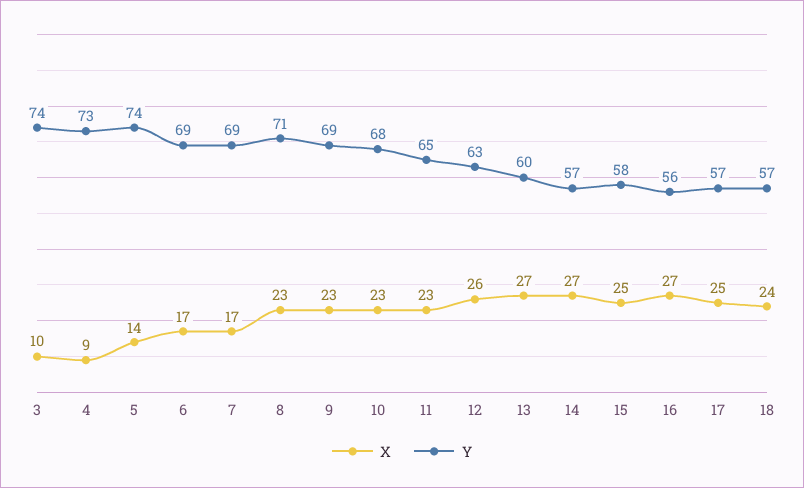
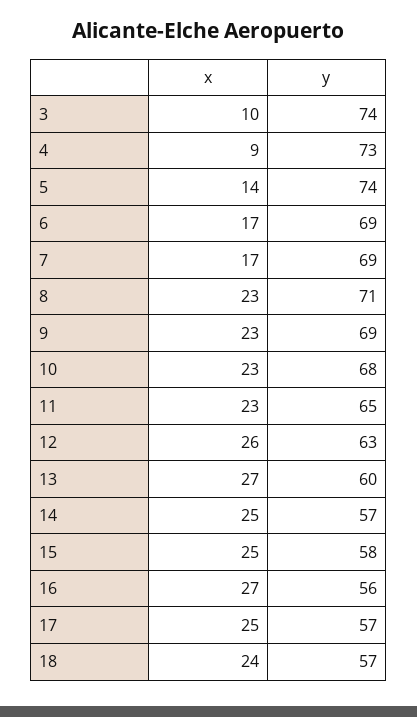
  {
    "X": {
      "3": 10,
      "4": 9,
      "5": 14,
      "6": 17,
      "7": 17,
      "8": 23,
      "9": 23,
      "10": 23,
      "11": 23,
      "12": 26,
      "13": 27,
-     "14": 27,
+     "14": 25,
      "15": 25,
      "16": 27,
      "17": 25,
      "18": 24
    },
    "Y": {
      "3": 74,
      "4": 73,
      "5": 74,
      "6": 69,
      "7": 69,
      "8": 71,
      "9": 69,
      "10": 68,
      "11": 65,
      "12": 63,
      "13": 60,
      "14": 57,
      "15": 58,
      "16": 56,
      "17": 57,
      "18": 57
    }
  }

